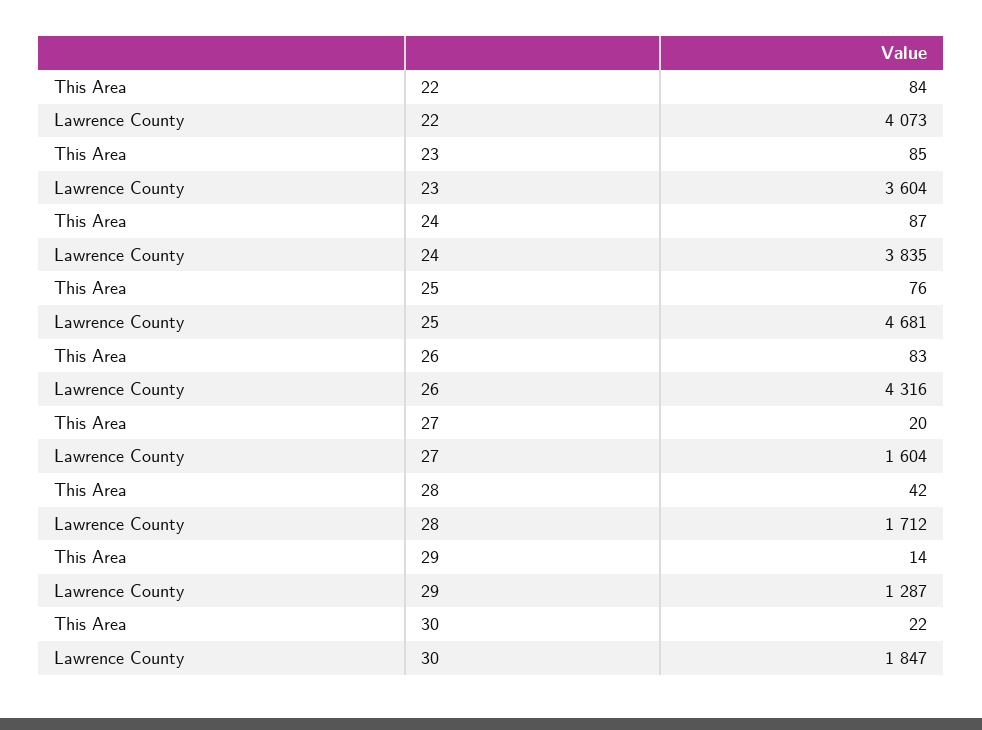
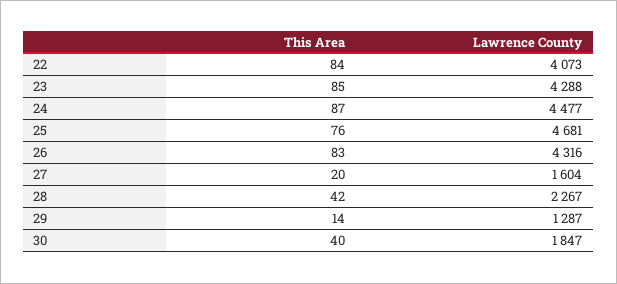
  {
    "This Area": {
      "22": 84,
      "23": 85,
      "24": 87,
      "25": 76,
      "26": 83,
      "27": 20,
      "28": 42,
      "29": 14,
-     "30": 22
+     "30": 40
    },
    "Lawrence County": {
      "22": 4073,
-     "23": 3604,
+     "23": 4288,
-     "24": 3835,
+     "24": 4477,
      "25": 4681,
      "26": 4316,
      "27": 1604,
-     "28": 1712,
+     "28": 2267,
      "29": 1287,
      "30": 1847
    }
  }

